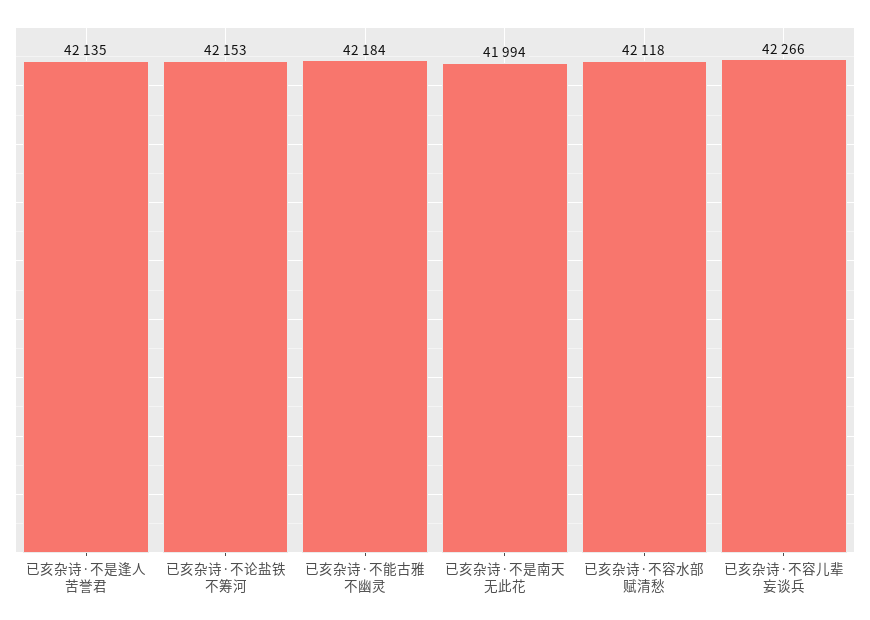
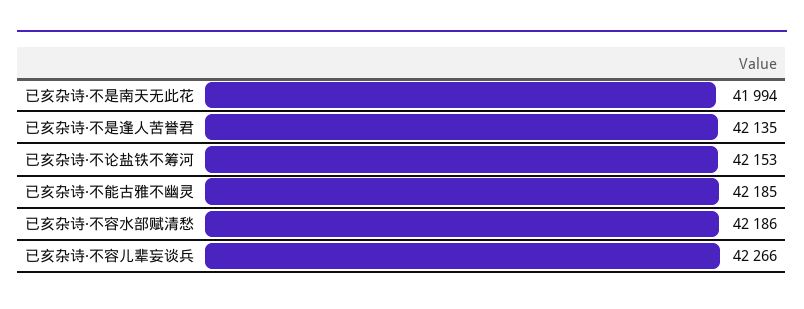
  {
    "已亥杂诗·不是逢人苦誉君": 42135,
    "已亥杂诗·不论盐铁不筹河": 42153,
-   "已亥杂诗·不能古雅不幽灵": 42184,
+   "已亥杂诗·不能古雅不幽灵": 42185,
    "已亥杂诗·不是南天无此花": 41994,
-   "已亥杂诗·不容水部赋清愁": 42118,
+   "已亥杂诗·不容水部赋清愁": 42186,
    "已亥杂诗·不容儿辈妄谈兵": 42266
  }

